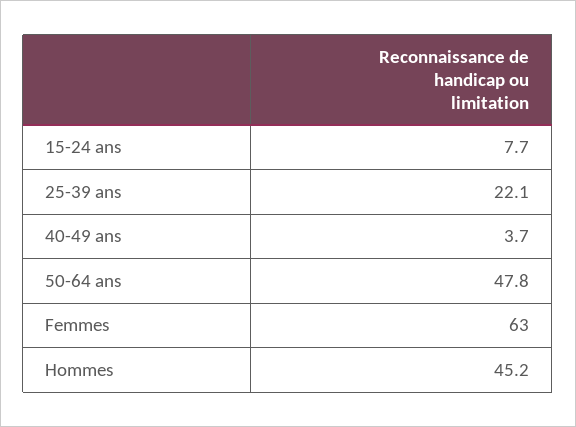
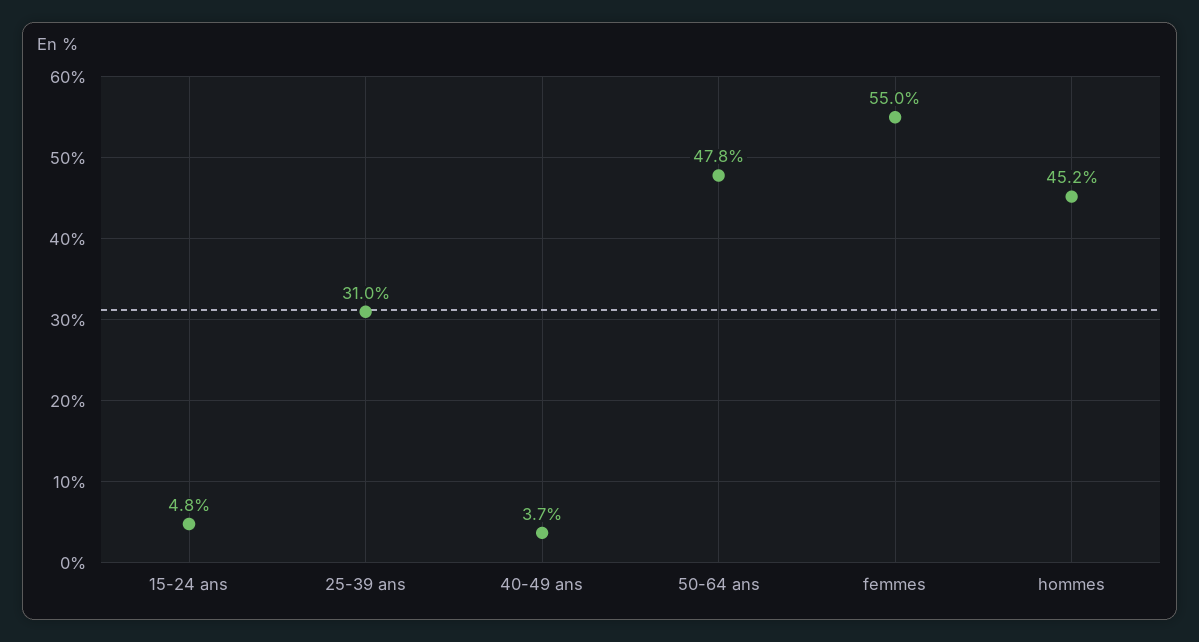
  {
-   "15-24 ans": 7.7,
+   "15-24 ans": 4.8,
-   "25-39 ans": 22.1,
+   "25-39 ans": 31,
    "40-49 ans": 3.7,
    "50-64 ans": 47.8,
-   "Femmes": 63,
+   "Femmes": 55,
    "Hommes": 45.2
  }

